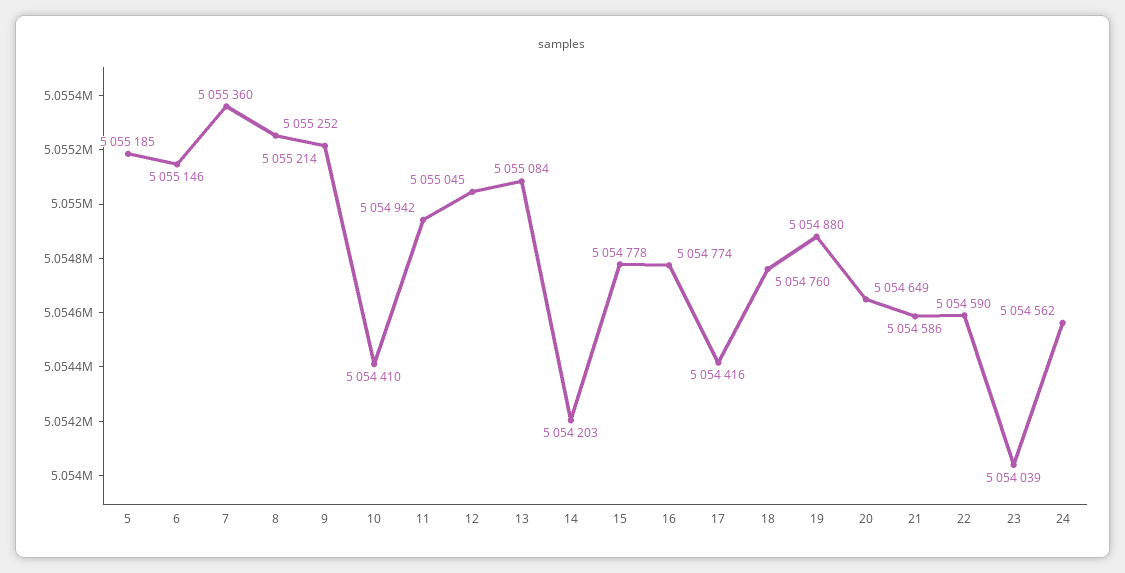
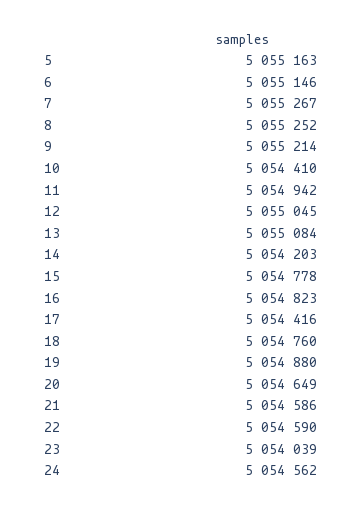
  {
-   "5": 5055185,
+   "5": 5055163,
    "6": 5055146,
-   "7": 5055360,
+   "7": 5055267,
    "8": 5055252,
    "9": 5055214,
    "10": 5054410,
    "11": 5054942,
    "12": 5055045,
    "13": 5055084,
    "14": 5054203,
    "15": 5054778,
-   "16": 5054774,
+   "16": 5054823,
    "17": 5054416,
    "18": 5054760,
    "19": 5054880,
    "20": 5054649,
    "21": 5054586,
    "22": 5054590,
    "23": 5054039,
    "24": 5054562
  }

